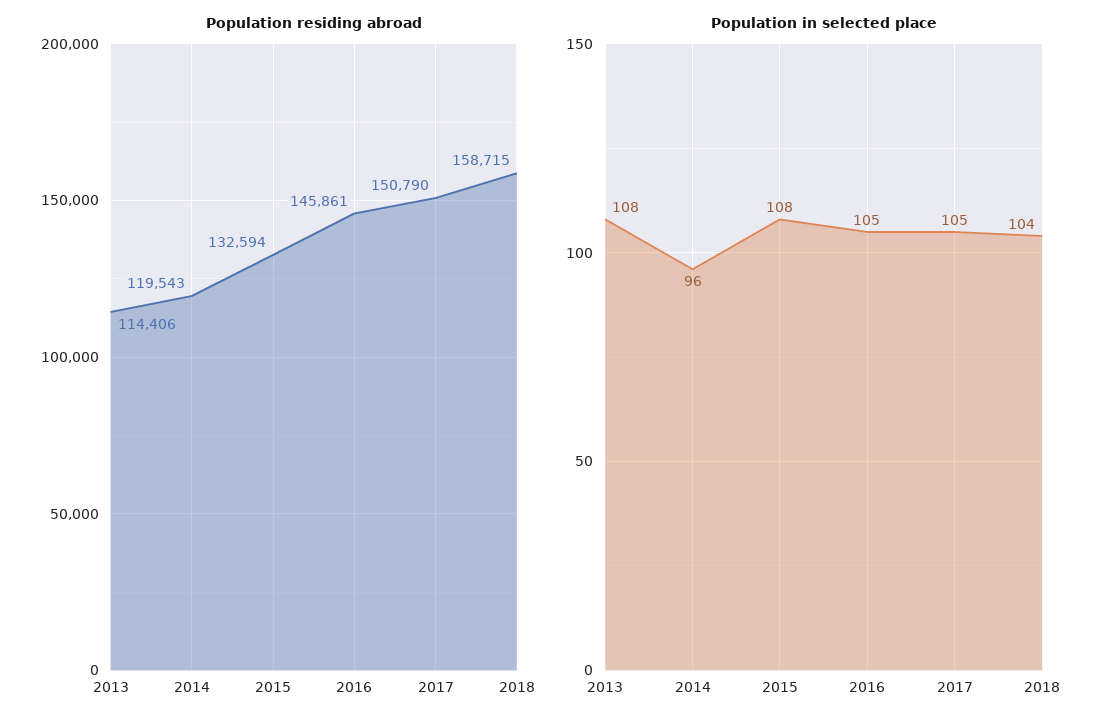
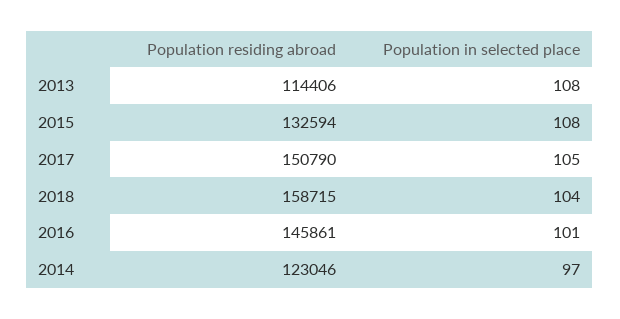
  {
    "Population residing abroad": {
      "2013": 114406,
-     "2014": 119543,
+     "2014": 123046,
      "2015": 132594,
      "2016": 145861,
      "2017": 150790,
      "2018": 158715
    },
    "Population in selected place": {
      "2013": 108,
-     "2014": 96,
+     "2014": 97,
      "2015": 108,
-     "2016": 105,
+     "2016": 101,
      "2017": 105,
      "2018": 104
    }
  }

